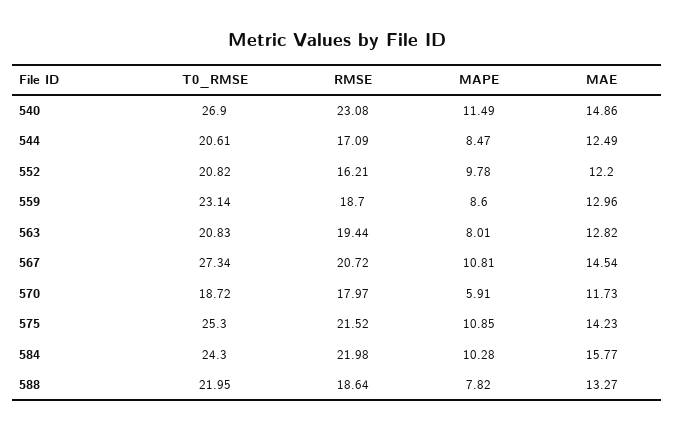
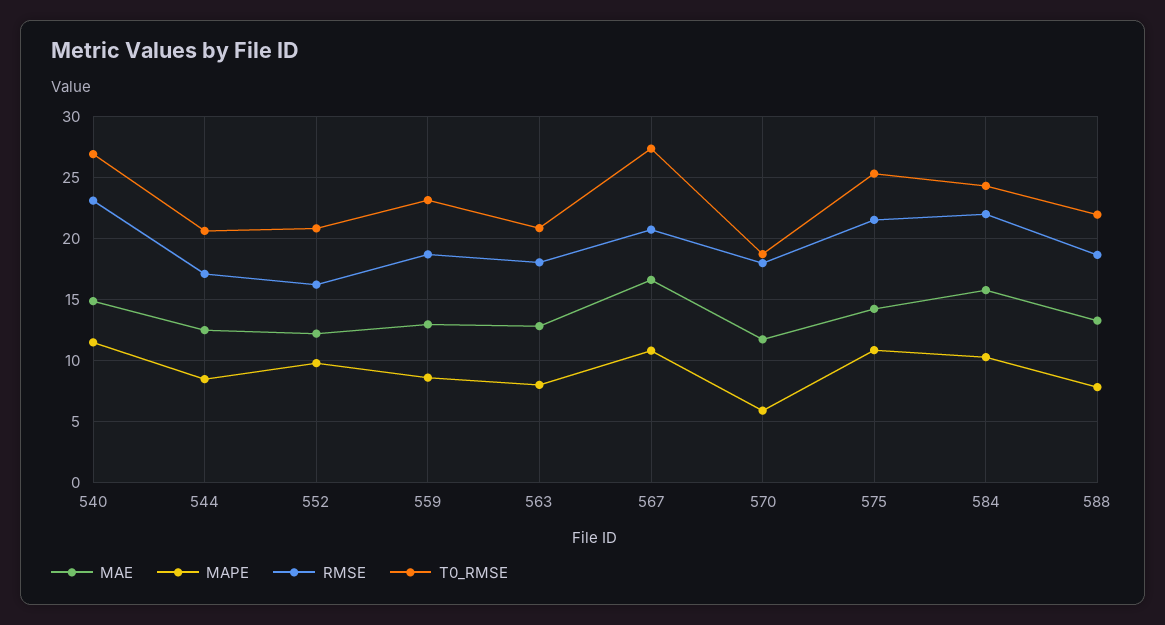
  {
    "T0_RMSE": {
      "540": 26.9,
      "544": 20.61,
      "552": 20.82,
      "559": 23.14,
      "563": 20.83,
      "567": 27.34,
      "570": 18.72,
      "575": 25.3,
      "584": 24.3,
      "588": 21.95
    },
    "RMSE": {
      "540": 23.08,
      "544": 17.09,
      "552": 16.21,
      "559": 18.7,
-     "563": 19.44,
+     "563": 18,
      "567": 20.72,
      "570": 17.97,
      "575": 21.52,
      "584": 21.98,
      "588": 18.64
    },
    "MAPE": {
      "540": 11.49,
      "544": 8.47,
      "552": 9.78,
      "559": 8.6,
      "563": 8.01,
      "567": 10.81,
      "570": 5.91,
      "575": 10.85,
      "584": 10.28,
      "588": 7.82
    },
    "MAE": {
      "540": 14.86,
      "544": 12.49,
      "552": 12.2,
      "559": 12.96,
      "563": 12.82,
-     "567": 14.54,
+     "567": 16.5,
      "570": 11.73,
      "575": 14.23,
      "584": 15.77,
      "588": 13.27
    }
  }

